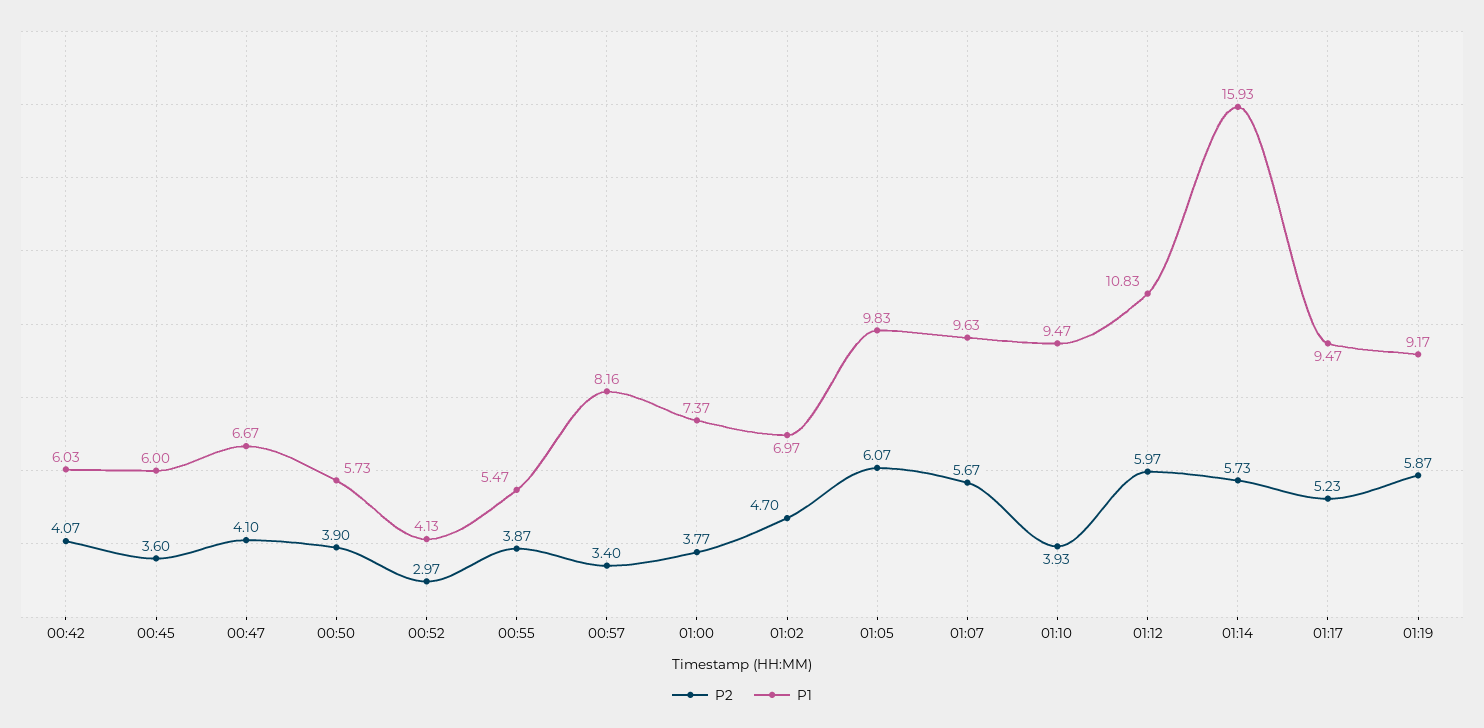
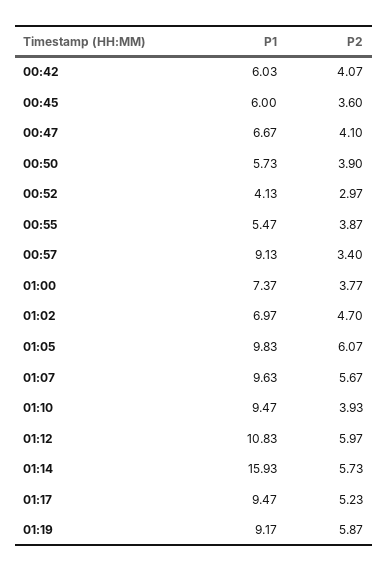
  {
    "P2": {
      "00:42": 4.07,
      "00:45": 3.6,
      "00:47": 4.1,
      "00:50": 3.9,
      "00:52": 2.97,
      "00:55": 3.87,
      "00:57": 3.4,
      "01:00": 3.77,
      "01:02": 4.7,
      "01:05": 6.07,
      "01:07": 5.67,
      "01:10": 3.93,
      "01:12": 5.97,
      "01:14": 5.73,
      "01:17": 5.23,
      "01:19": 5.87
    },
    "P1": {
      "00:42": 6.03,
      "00:45": 6,
      "00:47": 6.67,
      "00:50": 5.73,
      "00:52": 4.13,
      "00:55": 5.47,
-     "00:57": 8.16,
+     "00:57": 9.13,
      "01:00": 7.37,
      "01:02": 6.97,
      "01:05": 9.83,
      "01:07": 9.63,
      "01:10": 9.47,
      "01:12": 10.83,
      "01:14": 15.93,
      "01:17": 9.47,
      "01:19": 9.17
    }
  }

